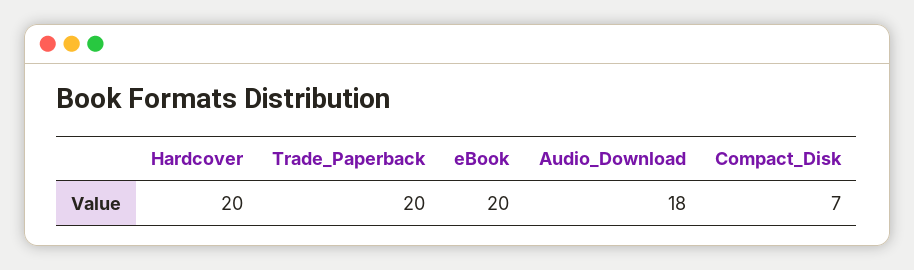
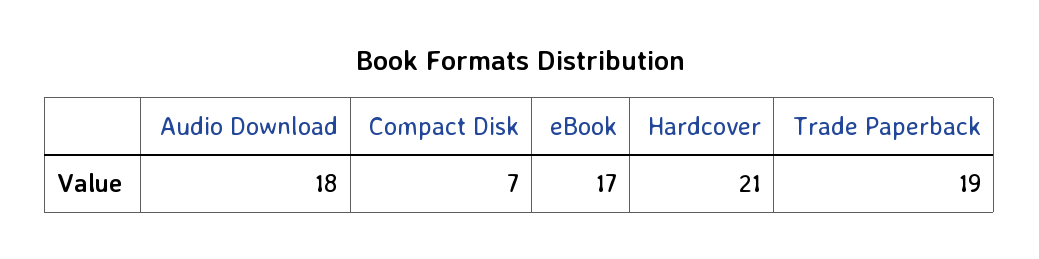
  {
-   "Hardcover": 20,
+   "Hardcover": 21,
-   "Trade_Paperback": 20,
+   "Trade_Paperback": 19,
-   "eBook": 20,
+   "eBook": 17,
    "Audio_Download": 18,
    "Compact_Disk": 7
  }

